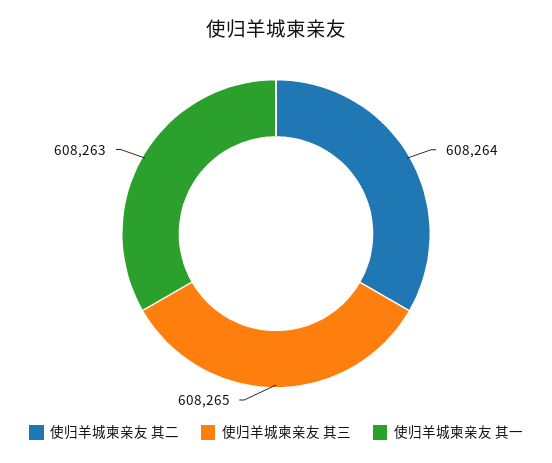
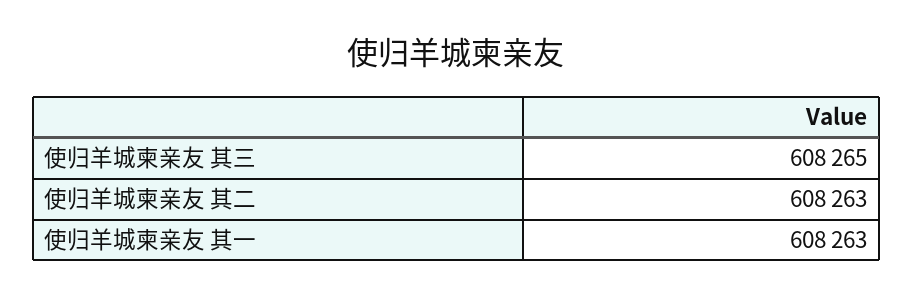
  {
-   "使归羊城柬亲友 其二": 608264,
+   "使归羊城柬亲友 其二": 608263,
    "使归羊城柬亲友 其三": 608265,
    "使归羊城柬亲友 其一": 608263
  }

